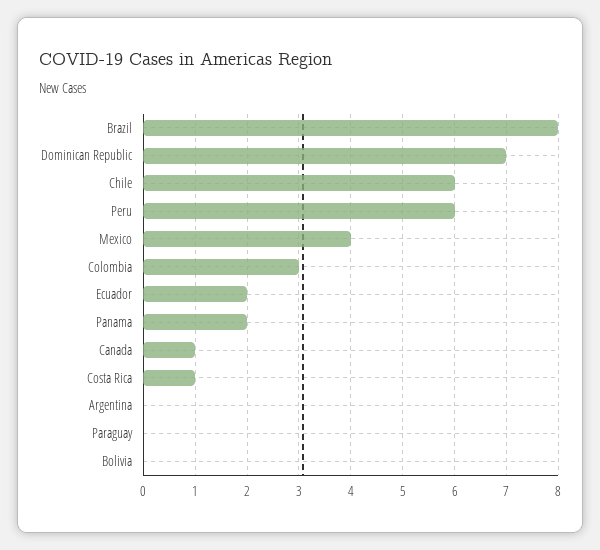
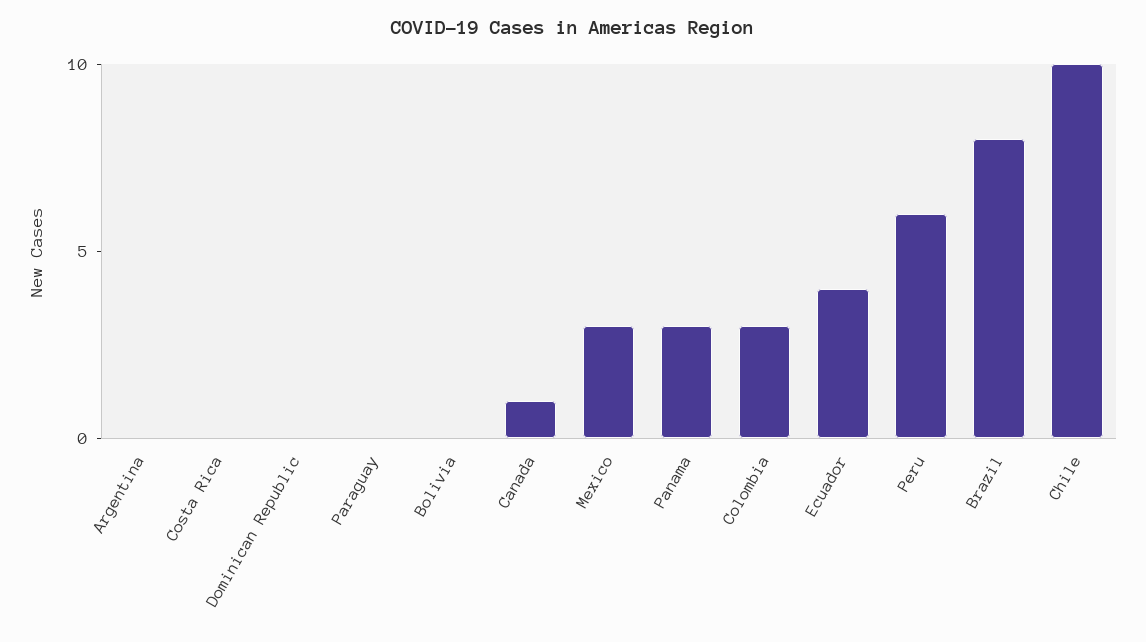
  {
    "Brazil": 8,
-   "Dominican Republic": 7,
+   "Dominican Republic": 0,
-   "Chile": 6,
+   "Chile": 10,
    "Peru": 6,
-   "Mexico": 4,
+   "Mexico": 3,
    "Colombia": 3,
-   "Ecuador": 2,
+   "Ecuador": 4,
-   "Panama": 2,
+   "Panama": 3,
    "Canada": 1,
-   "Costa Rica": 1,
+   "Costa Rica": 0,
    "Argentina": 0,
    "Paraguay": 0,
    "Bolivia": 0
  }

